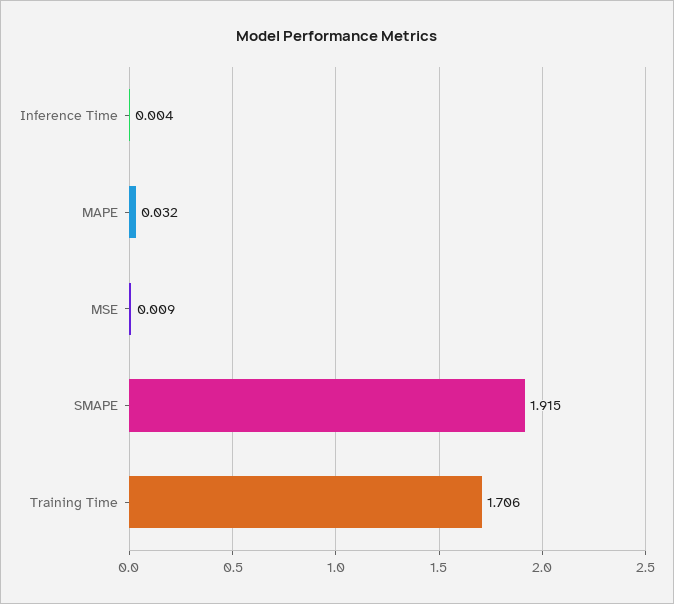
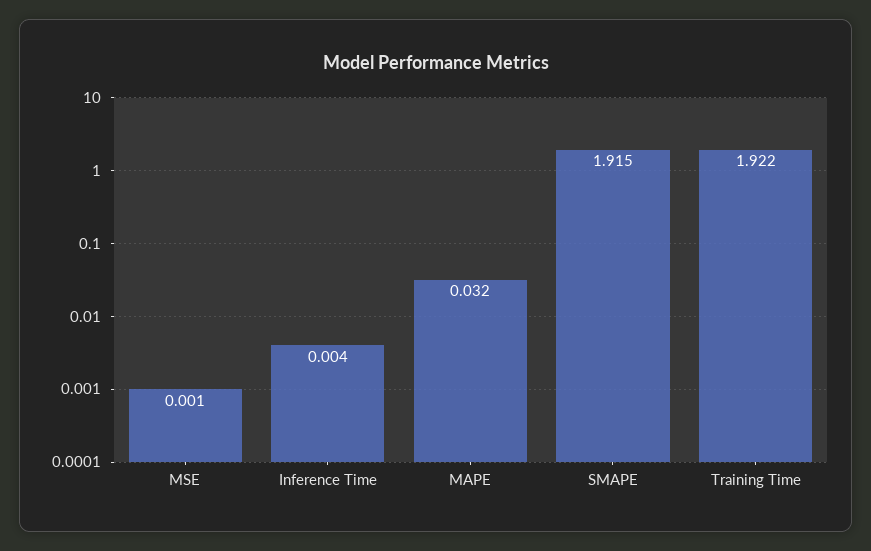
  {
    "Inference Time": 0.004,
    "MAPE": 0.032,
-   "MSE": 0.009,
+   "MSE": 0.001,
    "SMAPE": 1.915,
-   "Training Time": 1.706
+   "Training Time": 1.922
  }

